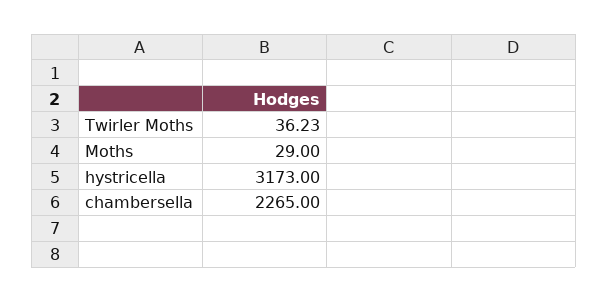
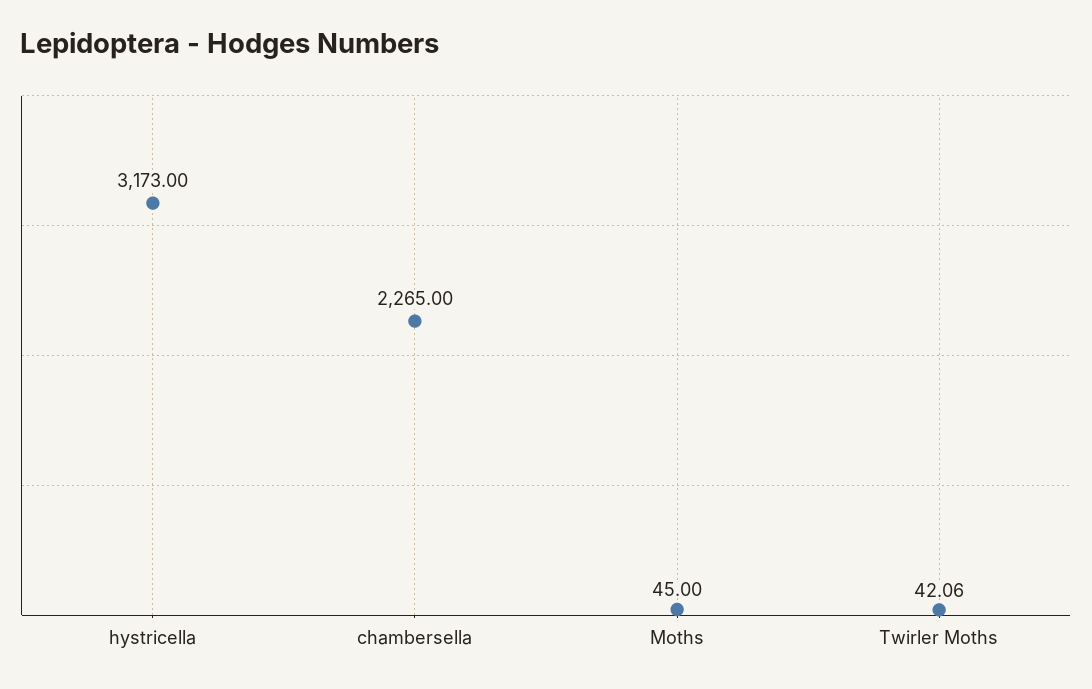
  {
-   "Twirler Moths": 36.23,
+   "Twirler Moths": 42.06,
-   "Moths": 29,
+   "Moths": 45,
    "hystricella": 3173,
    "chambersella": 2265
  }

